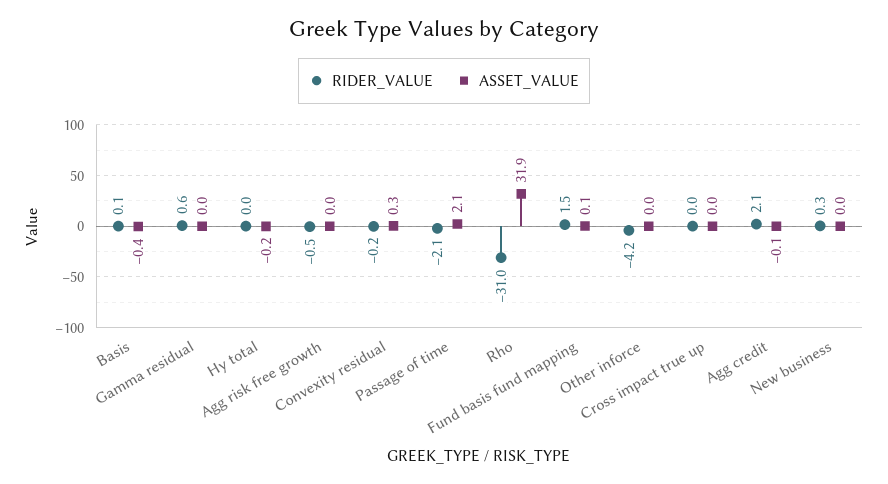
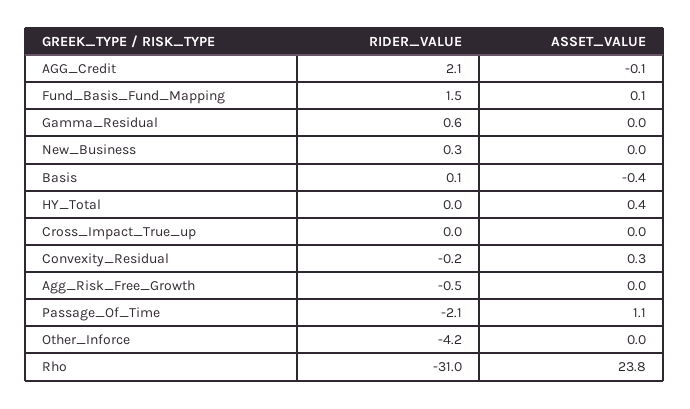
  {
    "RIDER_VALUE": {
      "Basis": 0.1,
      "Gamma residual": 0.6,
      "Hy total": 0,
      "Agg risk free growth": -0.5,
      "Convexity residual": -0.2,
      "Passage of time": -2.1,
      "Rho": -31,
      "Fund basis fund mapping": 1.5,
      "Other inforce": -4.2,
      "Cross impact true up": 0,
      "Agg credit": 2.1,
      "New business": 0.3
    },
    "ASSET_VALUE": {
      "Basis": -0.4,
      "Gamma residual": 0,
-     "Hy total": -0.2,
+     "Hy total": 0.4,
      "Agg risk free growth": 0,
      "Convexity residual": 0.3,
-     "Passage of time": 2.1,
+     "Passage of time": 1.1,
-     "Rho": 31.9,
+     "Rho": 23.8,
      "Fund basis fund mapping": 0.1,
      "Other inforce": 0,
      "Cross impact true up": 0,
      "Agg credit": -0.1,
      "New business": 0
    }
  }

